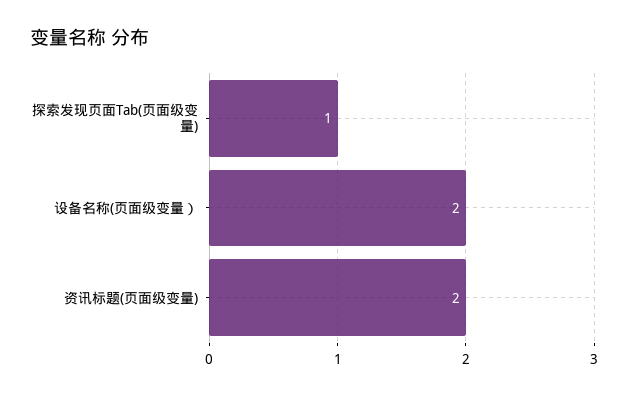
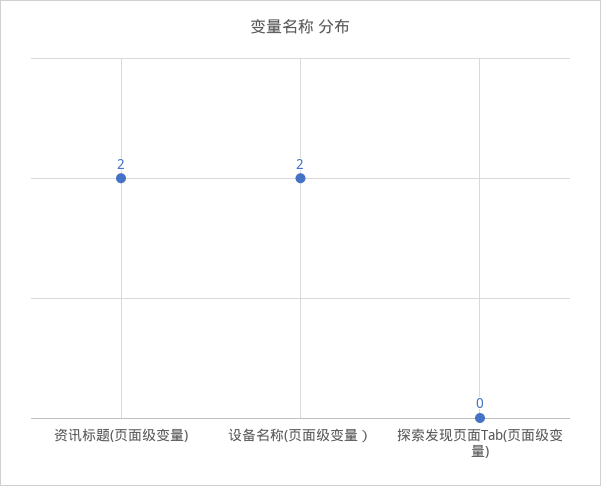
  {
-   "探索发现页面Tab(页面级变量)": 1,
+   "探索发现页面Tab(页面级变量)": 0,
    "设备名称(页面级变量）": 2,
    "资讯标题(页面级变量)": 2
  }

